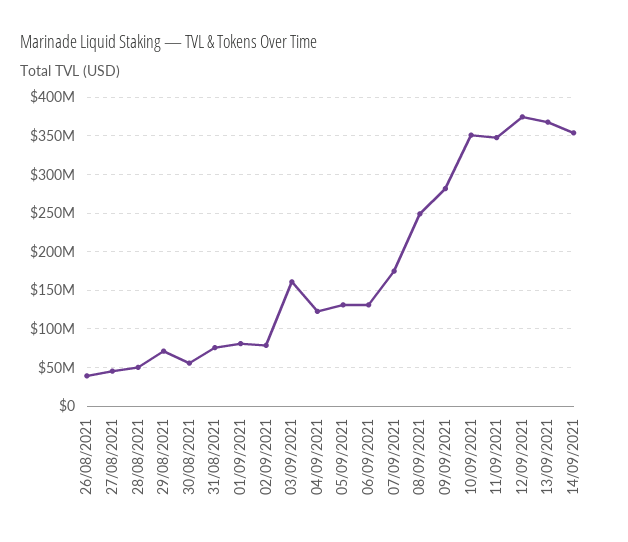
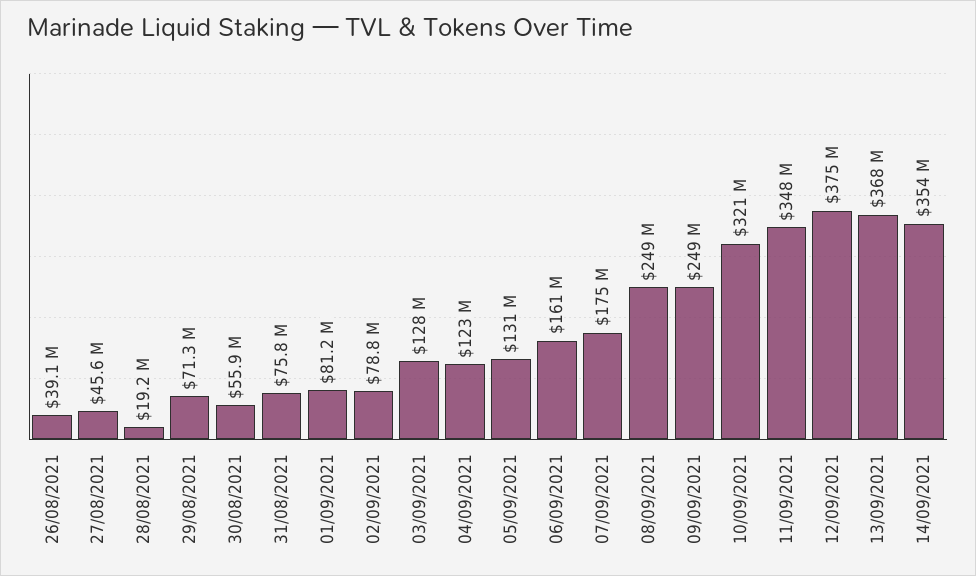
  {
    "26/08/2021": 39100000,
    "27/08/2021": 45600000,
-   "28/08/2021": 50000000,
+   "28/08/2021": 19200000,
    "29/08/2021": 71300000,
    "30/08/2021": 55900000,
    "31/08/2021": 75800000,
    "01/09/2021": 81200000,
    "02/09/2021": 78800000,
-   "03/09/2021": 160000000,
+   "03/09/2021": 128000000,
    "04/09/2021": 123000000,
    "05/09/2021": 131000000,
-   "06/09/2021": 130000000,
+   "06/09/2021": 161000000,
    "07/09/2021": 175000000,
    "08/09/2021": 249000000,
-   "09/09/2021": 280000000,
+   "09/09/2021": 249000000,
-   "10/09/2021": 350000000,
+   "10/09/2021": 321000000,
    "11/09/2021": 348000000,
    "12/09/2021": 375000000,
    "13/09/2021": 368000000,
    "14/09/2021": 354000000
  }

